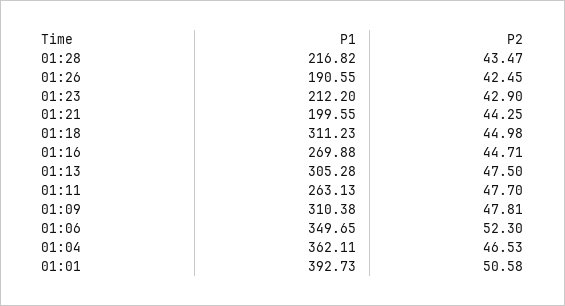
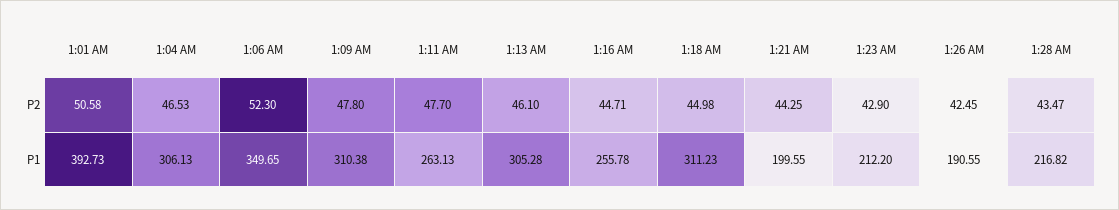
  {
    "P1": {
      "01:28": 216.82,
      "01:26": 190.55,
      "01:23": 212.2,
      "01:21": 199.55,
      "01:18": 311.23,
-     "01:16": 269.88,
+     "01:16": 255.78,
      "01:13": 305.28,
      "01:11": 263.13,
      "01:09": 310.38,
      "01:06": 349.65,
-     "01:04": 362.11,
+     "01:04": 306.13,
      "01:01": 392.73
    },
    "P2": {
      "01:28": 43.47,
      "01:26": 42.45,
      "01:23": 42.9,
      "01:21": 44.25,
      "01:18": 44.98,
      "01:16": 44.71,
-     "01:13": 47.5,
+     "01:13": 46.1,
      "01:11": 47.7,
-     "01:09": 47.81,
+     "01:09": 47.8,
      "01:06": 52.3,
      "01:04": 46.53,
      "01:01": 50.58
    }
  }

